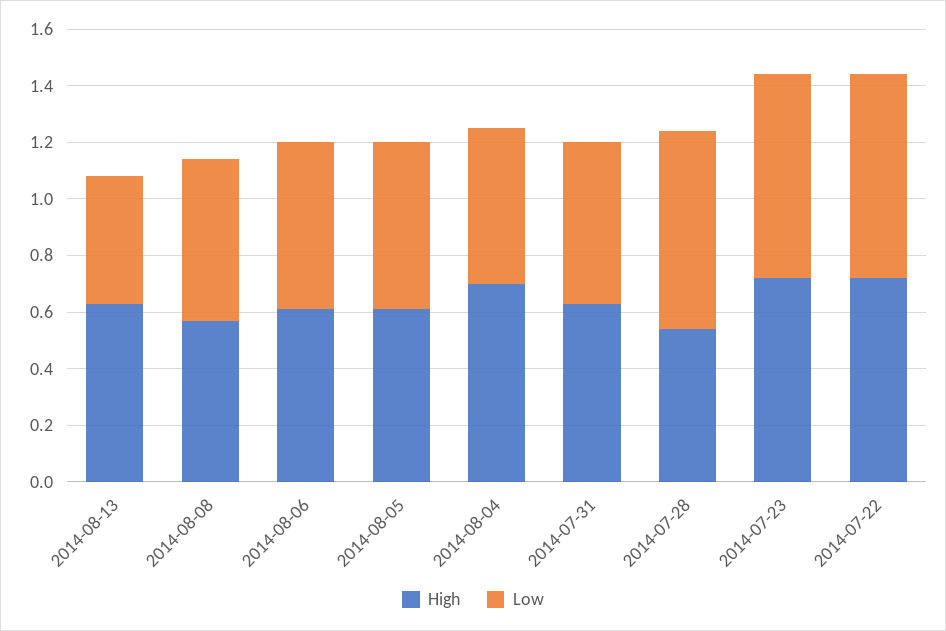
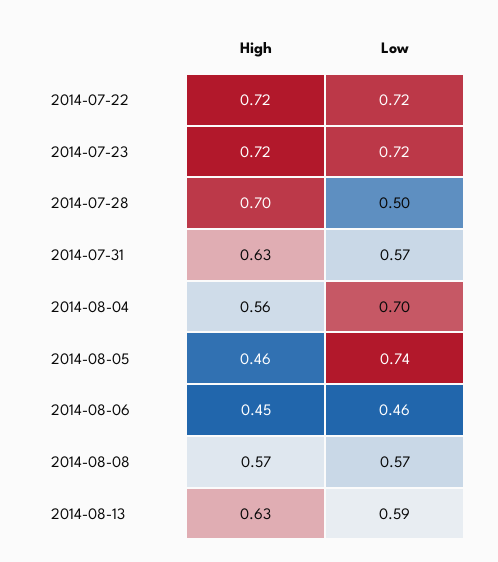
  {
    "High": {
      "2014-08-13": 0.63,
      "2014-08-08": 0.57,
-     "2014-08-06": 0.6,
+     "2014-08-06": 0.45,
-     "2014-08-05": 0.6,
+     "2014-08-05": 0.46,
-     "2014-08-04": 0.7,
+     "2014-08-04": 0.56,
      "2014-07-31": 0.63,
-     "2014-07-28": 0.55,
+     "2014-07-28": 0.7,
      "2014-07-23": 0.72,
      "2014-07-22": 0.72
    },
    "Low": {
-     "2014-08-13": 0.45,
+     "2014-08-13": 0.59,
      "2014-08-08": 0.57,
-     "2014-08-06": 0.6,
+     "2014-08-06": 0.46,
-     "2014-08-05": 0.6,
+     "2014-08-05": 0.74,
-     "2014-08-04": 0.55,
+     "2014-08-04": 0.7,
      "2014-07-31": 0.57,
-     "2014-07-28": 0.7,
+     "2014-07-28": 0.5,
      "2014-07-23": 0.72,
      "2014-07-22": 0.72
    }
  }

